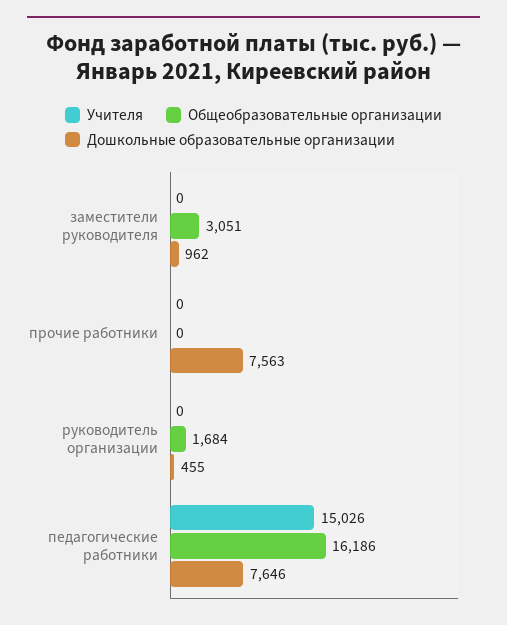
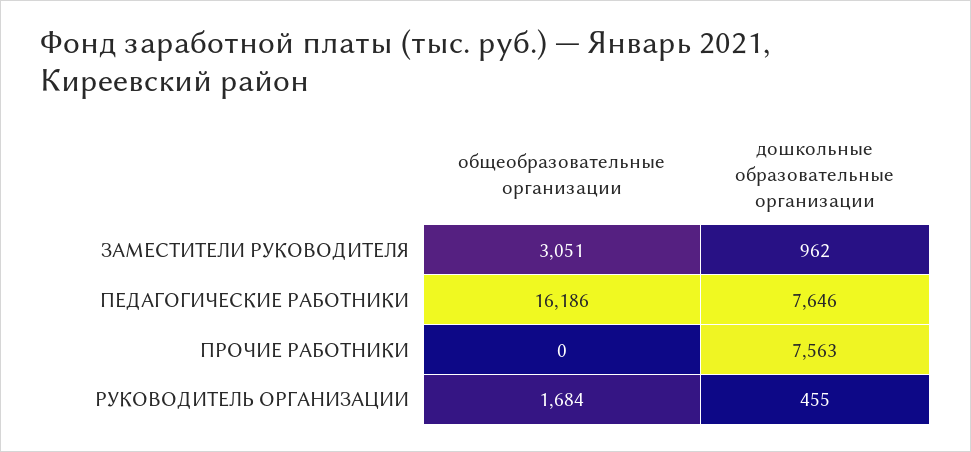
  {
-   "Учителя": {
-     "заместители руководителя": 0,
-     "прочие работники": 0,
-     "руководитель организации": 0,
-     "педагогические работники": 15026
-   },
    "Общеобразовательные организации": {
      "заместители руководителя": 3051,
      "прочие работники": 0,
      "руководитель организации": 1684,
      "педагогические работники": 16186
    },
    "Дошкольные образовательные организации": {
      "заместители руководителя": 962,
      "прочие работники": 7563,
      "руководитель организации": 455,
      "педагогические работники": 7646
    }
  }

